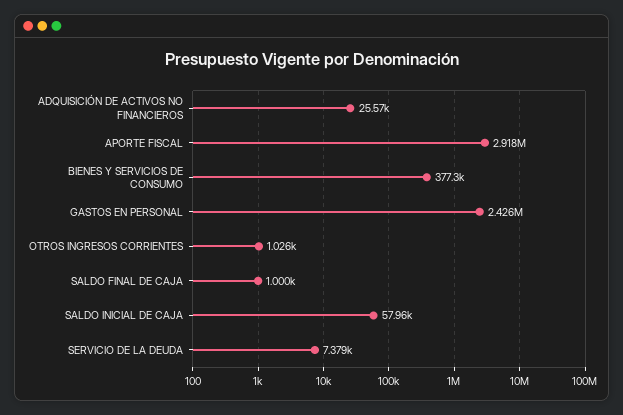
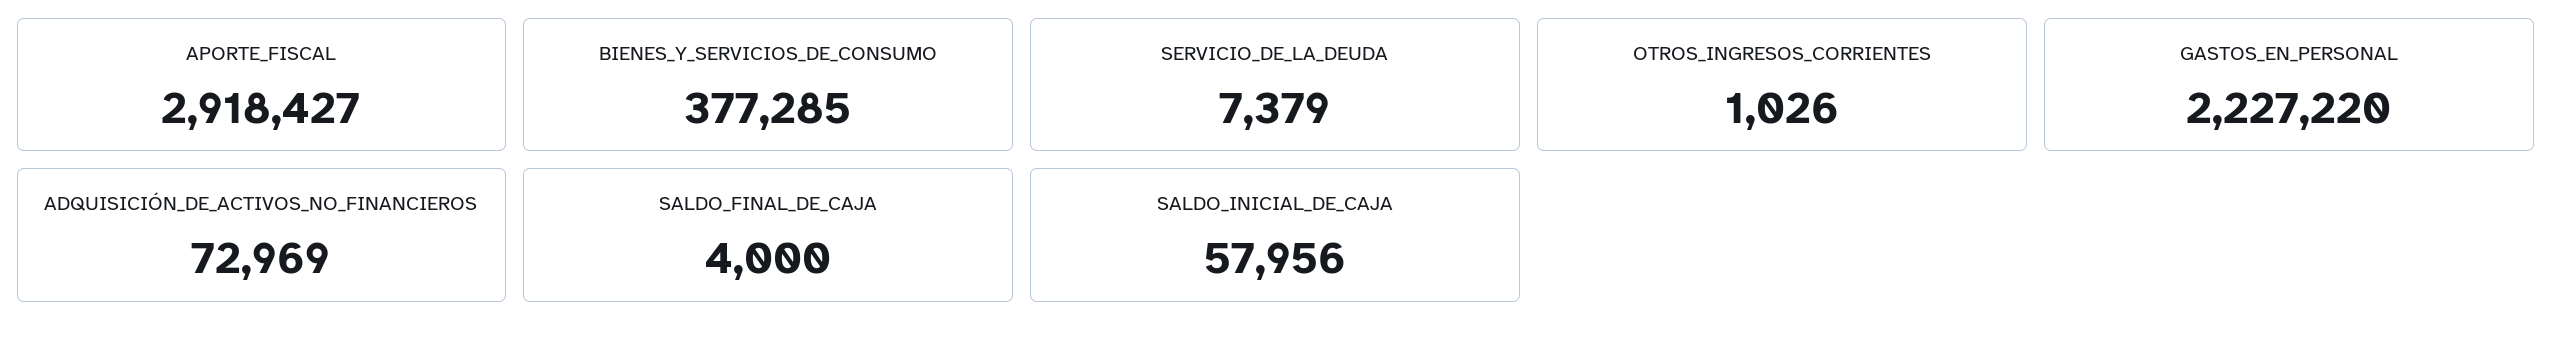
  {
-   "ADQUISICIÓN DE ACTIVOS NO FINANCIEROS": 25570,
+   "ADQUISICIÓN DE ACTIVOS NO FINANCIEROS": 72969,
    "APORTE FISCAL": 2918427,
    "BIENES Y SERVICIOS DE CONSUMO": 377285,
-   "GASTOS EN PERSONAL": 2426000,
+   "GASTOS EN PERSONAL": 2227220,
    "OTROS INGRESOS CORRIENTES": 1026,
-   "SALDO FINAL DE CAJA": 1000,
+   "SALDO FINAL DE CAJA": 4000,
    "SALDO INICIAL DE CAJA": 57956,
    "SERVICIO DE LA DEUDA": 7379
  }

